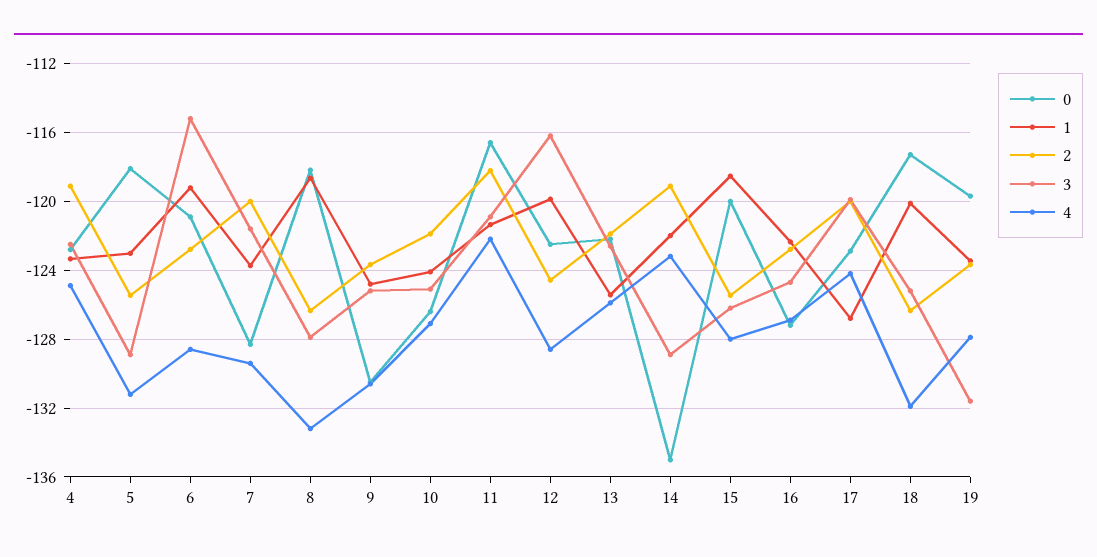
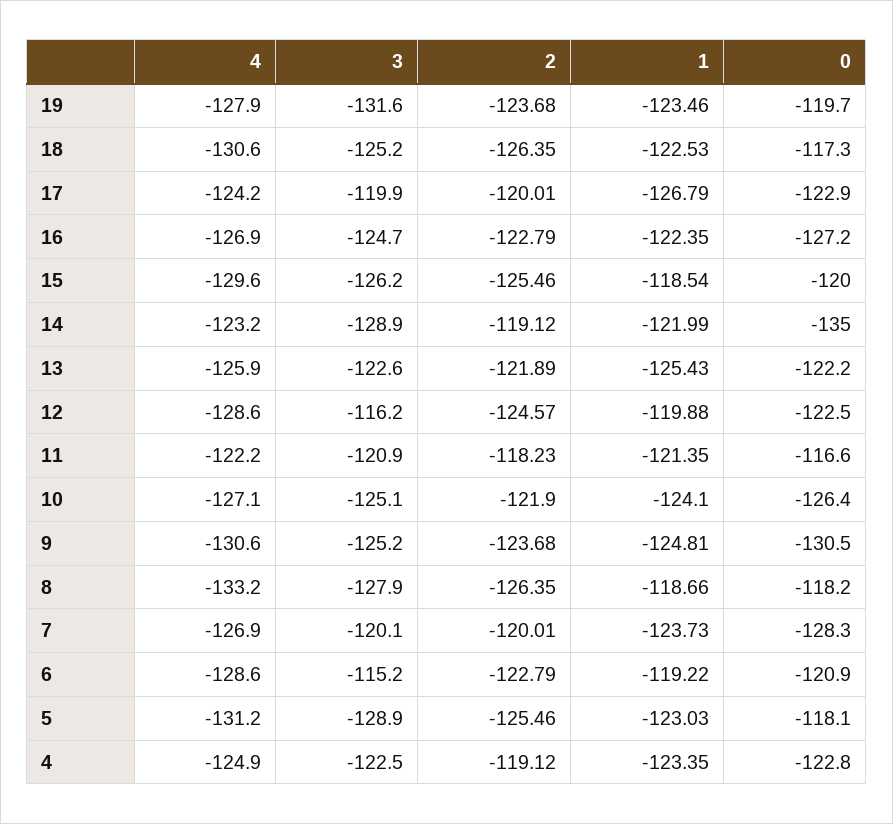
  {
    "0": {
      "4": -122.8,
      "5": -118.1,
      "6": -120.9,
      "7": -128.3,
      "8": -118.2,
      "9": -130.5,
      "10": -126.4,
      "11": -116.6,
      "12": -122.5,
      "13": -122.2,
      "14": -135,
      "15": -120,
      "16": -127.2,
      "17": -122.9,
      "18": -117.3,
      "19": -119.7
    },
    "1": {
      "4": -123.35,
      "5": -123.03,
      "6": -119.22,
      "7": -123.73,
      "8": -118.66,
      "9": -124.81,
      "10": -124.1,
      "11": -121.35,
      "12": -119.88,
      "13": -125.43,
      "14": -121.99,
      "15": -118.54,
      "16": -122.35,
      "17": -126.79,
-     "18": -120,
+     "18": -122.53,
      "19": -123.46
    },
    "2": {
      "4": -119.12,
      "5": -125.46,
      "6": -122.79,
      "7": -120.01,
      "8": -126.35,
      "9": -123.68,
      "10": -121.9,
      "11": -118.23,
      "12": -124.57,
      "13": -121.89,
      "14": -119.12,
      "15": -125.46,
      "16": -122.79,
      "17": -120.01,
      "18": -126.35,
      "19": -123.68
    },
    "3": {
      "4": -122.5,
      "5": -128.9,
      "6": -115.2,
-     "7": -121.5,
+     "7": -120.1,
      "8": -127.9,
      "9": -125.2,
      "10": -125.1,
      "11": -120.9,
      "12": -116.2,
      "13": -122.6,
      "14": -128.9,
      "15": -126.2,
      "16": -124.7,
      "17": -119.9,
      "18": -125.2,
      "19": -131.6
    },
    "4": {
      "4": -124.9,
      "5": -131.2,
      "6": -128.6,
-     "7": -129.5,
+     "7": -126.9,
      "8": -133.2,
      "9": -130.6,
      "10": -127.1,
      "11": -122.2,
      "12": -128.6,
      "13": -125.9,
      "14": -123.2,
-     "15": -128,
+     "15": -129.6,
      "16": -126.9,
      "17": -124.2,
-     "18": -132,
+     "18": -130.6,
      "19": -127.9
    }
  }

